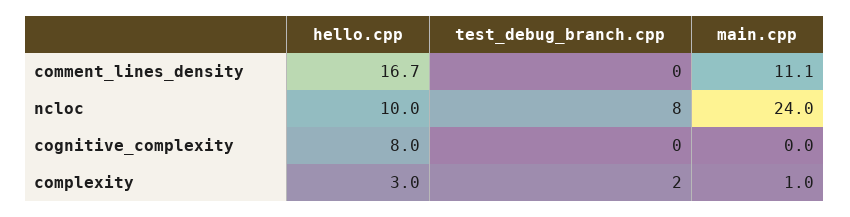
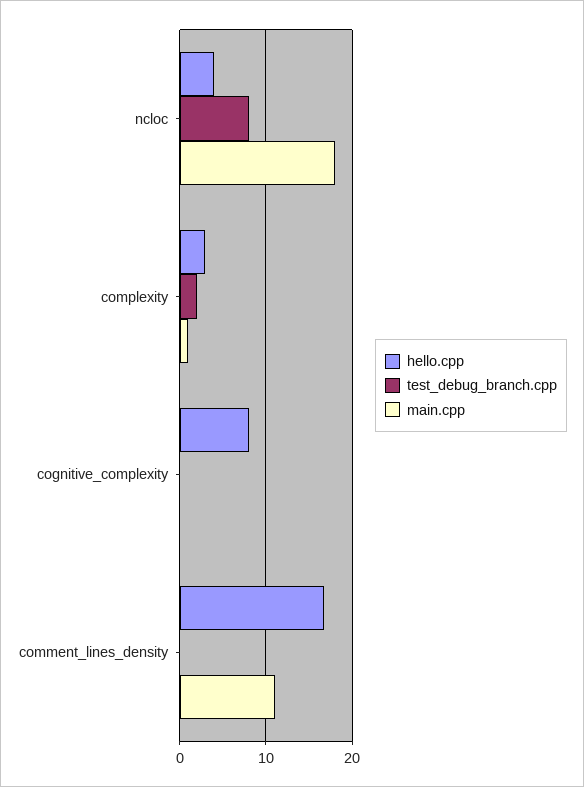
  {
    "hello.cpp": {
      "comment_lines_density": 16.7,
-     "ncloc": 10,
+     "ncloc": 4,
      "cognitive_complexity": 8,
      "complexity": 3
    },
    "test_debug_branch.cpp": {
      "comment_lines_density": 0,
      "ncloc": 8,
      "cognitive_complexity": 0,
      "complexity": 2
    },
    "main.cpp": {
      "comment_lines_density": 11.1,
-     "ncloc": 24,
+     "ncloc": 18,
      "cognitive_complexity": 0,
      "complexity": 1
    }
  }

